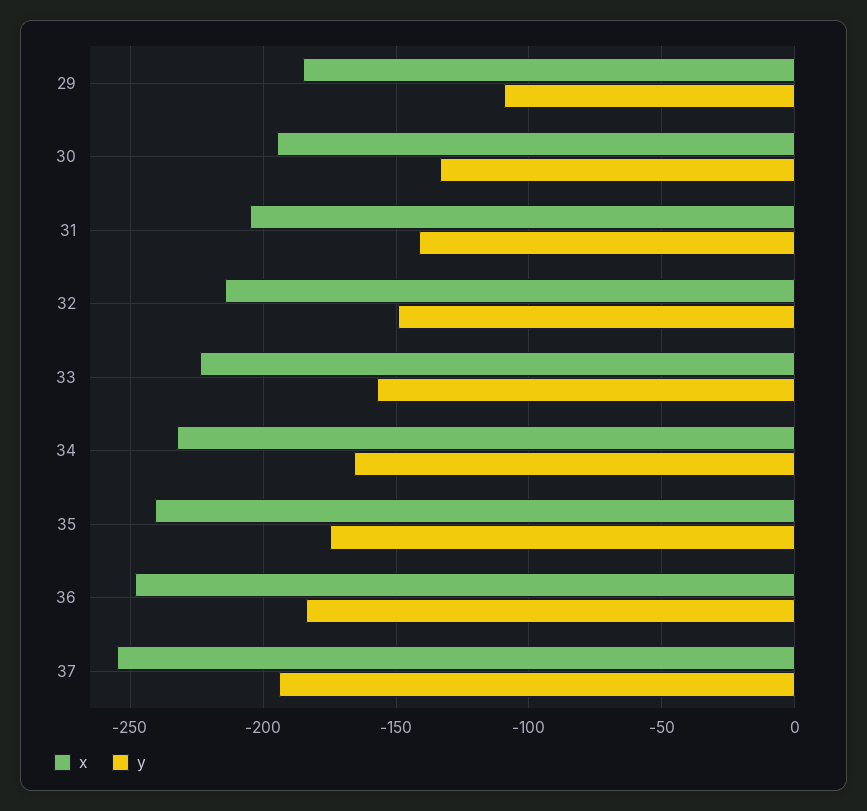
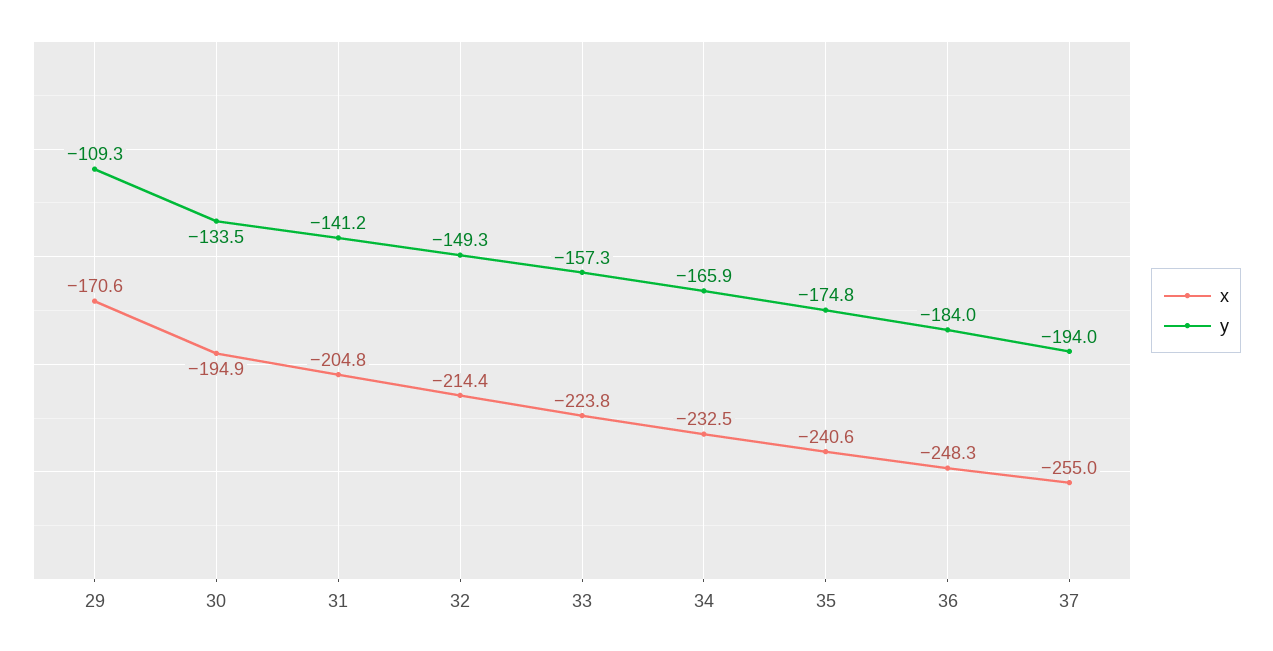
  {
    "x": {
-     "29": -185,
+     "29": -170.6,
      "30": -194.9,
      "31": -204.8,
      "32": -214.4,
      "33": -223.8,
      "34": -232.5,
      "35": -240.6,
      "36": -248.3,
      "37": -255
    },
    "y": {
      "29": -109.3,
      "30": -133.5,
      "31": -141.2,
      "32": -149.3,
      "33": -157.3,
      "34": -165.9,
      "35": -174.8,
      "36": -184,
      "37": -194
    }
  }

